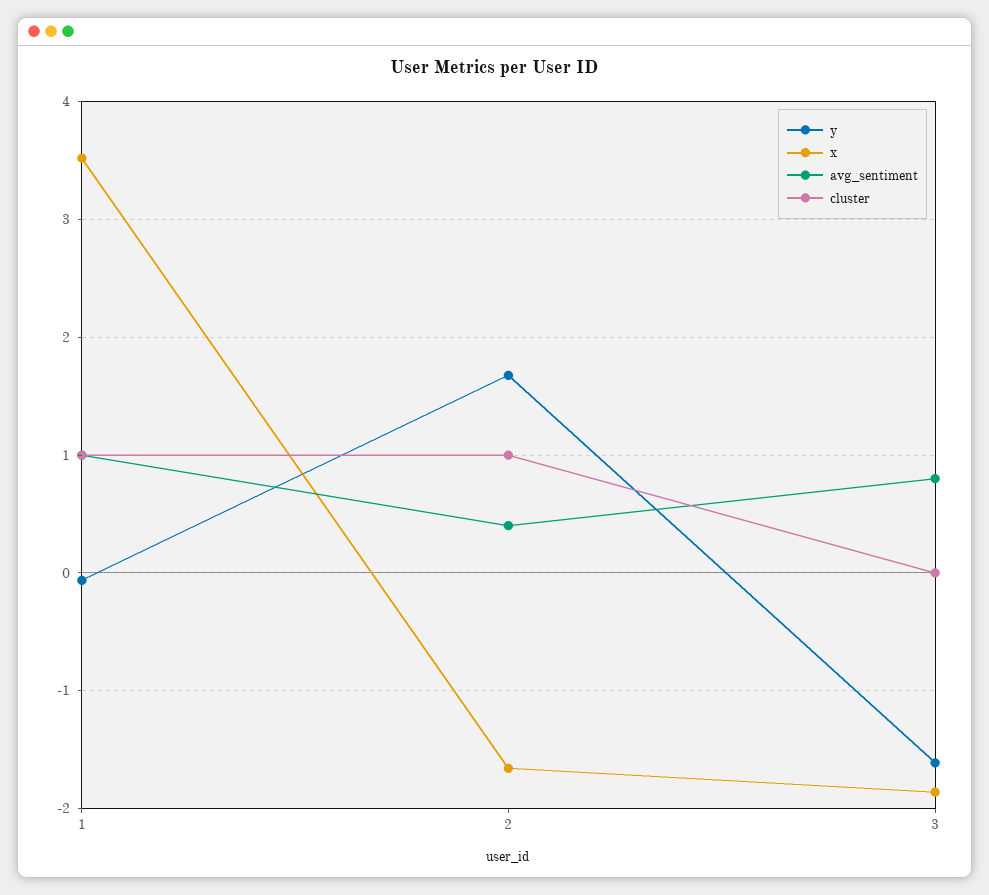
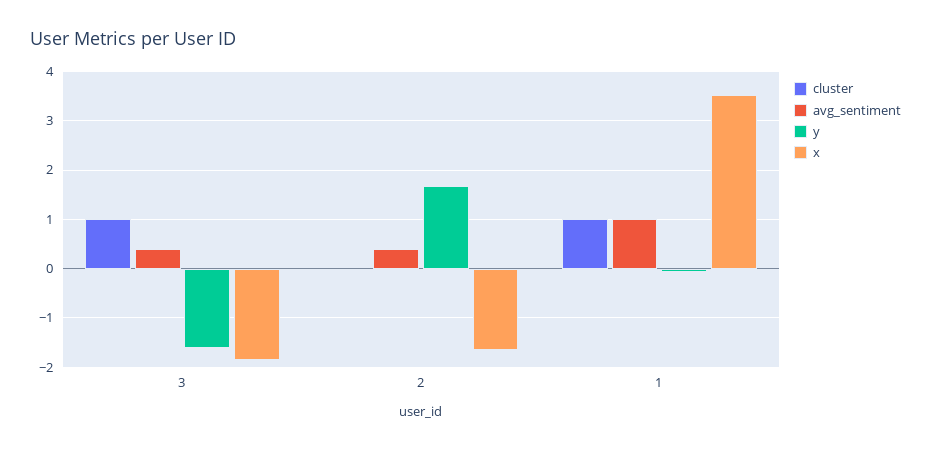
  {
    "y": {
      "1": -0.1,
      "2": 1.7,
      "3": -1.6
    },
    "x": {
      "1": 3.5,
      "2": -1.7,
      "3": -1.9
    },
    "avg_sentiment": {
      "1": 1,
      "2": 0.4,
-     "3": 0.8
+     "3": 0.4
    },
    "cluster": {
      "1": 1,
-     "2": 1,
+     "2": 0,
-     "3": 0
+     "3": 1
    }
  }

